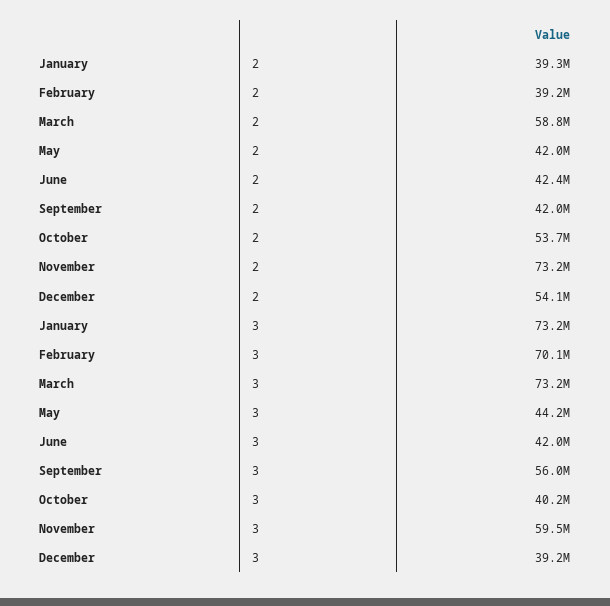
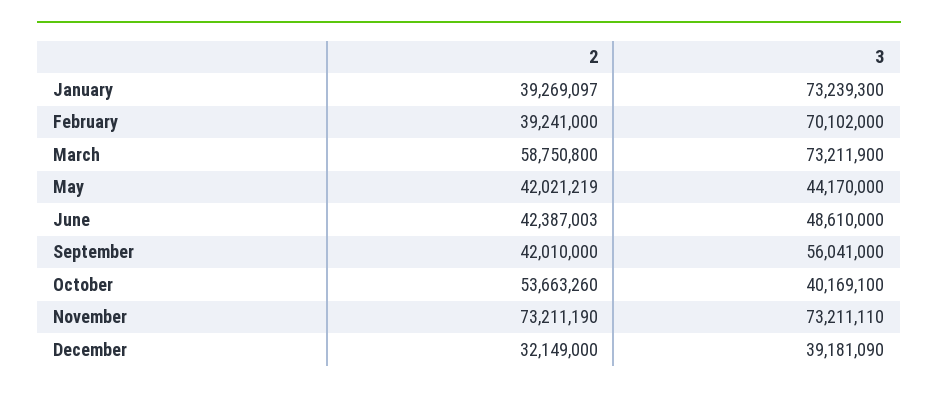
  {
    "January": {
      "2": 39269097,
      "3": 73239300
    },
    "February": {
      "2": 39241000,
      "3": 70102000
    },
    "March": {
      "2": 58750800,
      "3": 73211900
    },
    "May": {
      "2": 42021219,
      "3": 44170000
    },
    "June": {
      "2": 42387003,
-     "3": 42000000
+     "3": 48610000
    },
    "September": {
      "2": 42010000,
      "3": 56041000
    },
    "October": {
      "2": 53663260,
      "3": 40169100
    },
    "November": {
      "2": 73211190,
-     "3": 59500000
+     "3": 73211110
    },
    "December": {
-     "2": 54100000,
+     "2": 32149000,
      "3": 39181090
    }
  }

